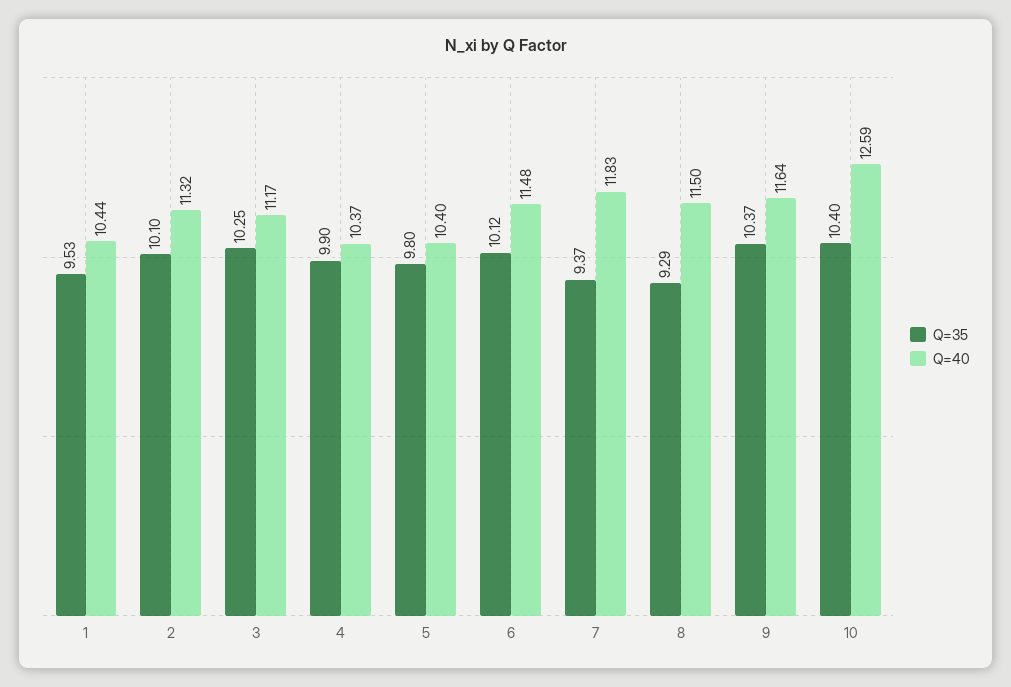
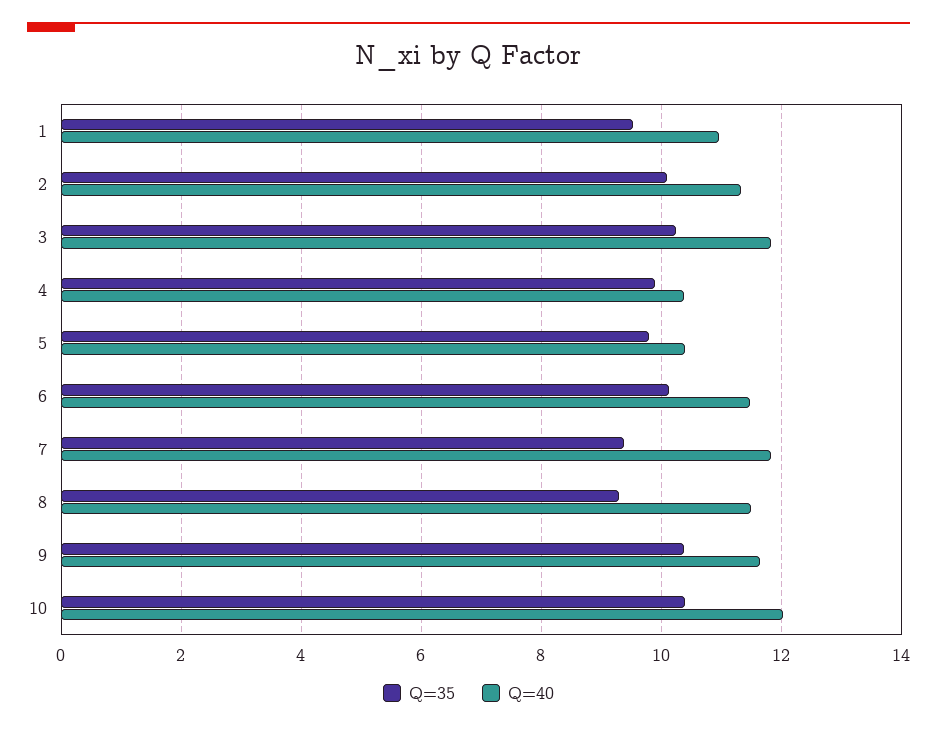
  {
    "Q=35": {
      "1": 9.53,
      "2": 10.1,
      "3": 10.25,
      "4": 9.9,
      "5": 9.8,
      "6": 10.12,
      "7": 9.37,
      "8": 9.29,
      "9": 10.37,
      "10": 10.4
    },
    "Q=40": {
-     "1": 10.44,
+     "1": 11,
      "2": 11.32,
-     "3": 11.17,
+     "3": 11.8,
      "4": 10.37,
      "5": 10.4,
      "6": 11.48,
      "7": 11.83,
      "8": 11.5,
      "9": 11.64,
-     "10": 12.59
+     "10": 12
    }
  }

